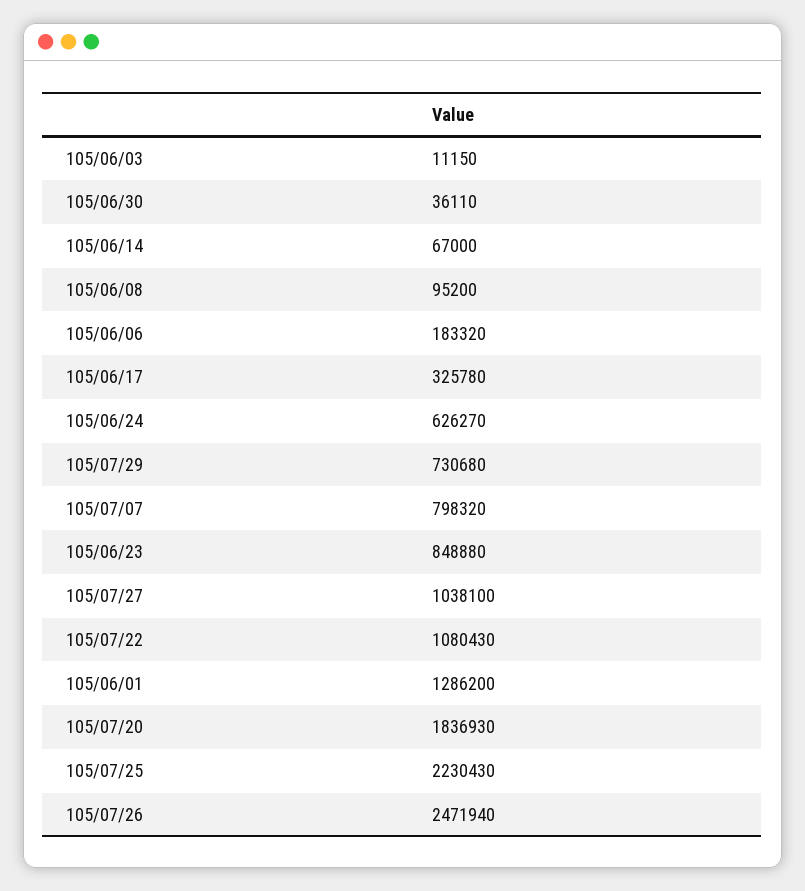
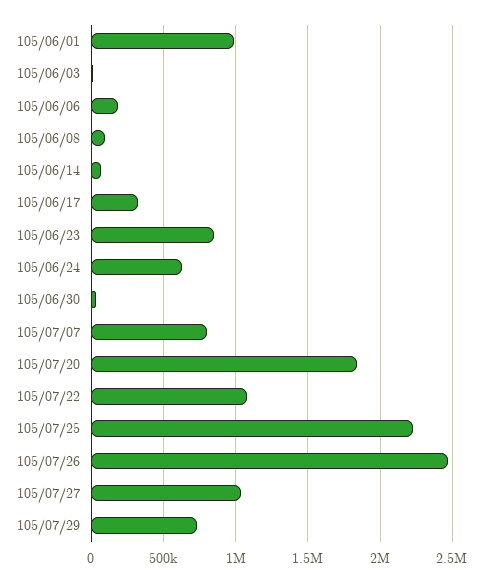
  {
    "105/06/03": 11150,
    "105/06/30": 36110,
    "105/06/14": 67000,
    "105/06/08": 95200,
    "105/06/06": 183320,
    "105/06/17": 325780,
    "105/06/24": 626270,
    "105/07/29": 730680,
    "105/07/07": 798320,
    "105/06/23": 848880,
    "105/07/27": 1038100,
    "105/07/22": 1080430,
-   "105/06/01": 1286200,
+   "105/06/01": 1000000,
    "105/07/20": 1836930,
    "105/07/25": 2230430,
    "105/07/26": 2471940
  }

